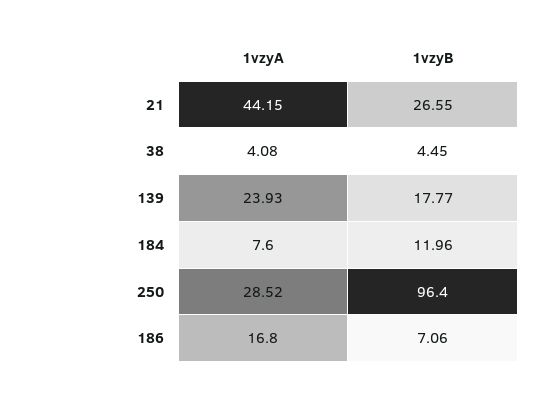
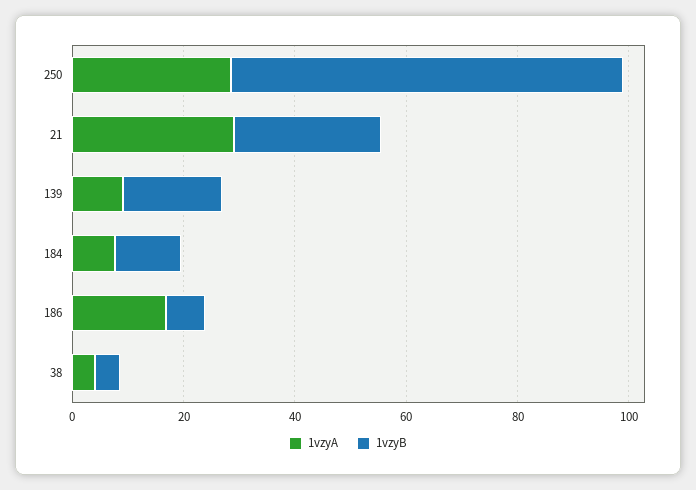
  {
    "1vzyA": {
-     "21": 44.15,
+     "21": 30,
      "38": 4.08,
-     "139": 23.93,
+     "139": 10,
      "184": 7.6,
      "250": 28.52,
      "186": 16.8
    },
    "1vzyB": {
      "21": 26.55,
      "38": 4.45,
      "139": 17.77,
      "184": 11.96,
-     "250": 96.4,
+     "250": 70,
      "186": 7.06
    }
  }

